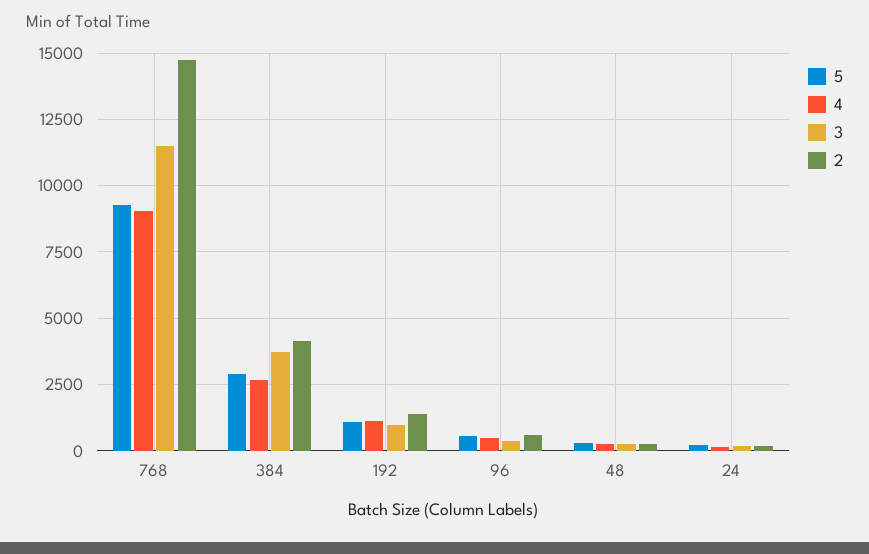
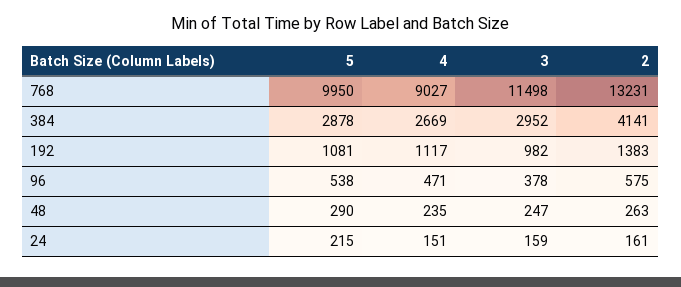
  {
    "5": {
-     "768": 9250,
+     "768": 9950,
      "384": 2878,
      "192": 1081,
      "96": 538,
      "48": 290,
      "24": 215
    },
    "4": {
      "768": 9027,
      "384": 2669,
      "192": 1117,
      "96": 471,
      "48": 235,
      "24": 151
    },
    "3": {
      "768": 11498,
-     "384": 3750,
+     "384": 2952,
      "192": 982,
      "96": 378,
      "48": 247,
      "24": 159
    },
    "2": {
-     "768": 14750,
+     "768": 13231,
      "384": 4141,
      "192": 1383,
      "96": 575,
      "48": 263,
      "24": 161
    }
  }

